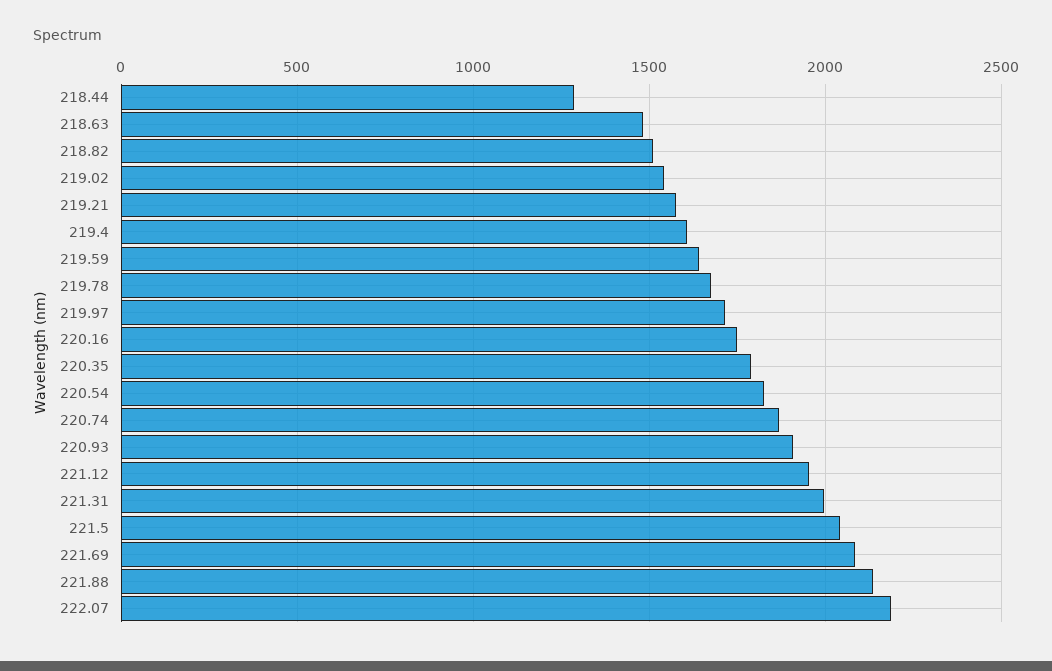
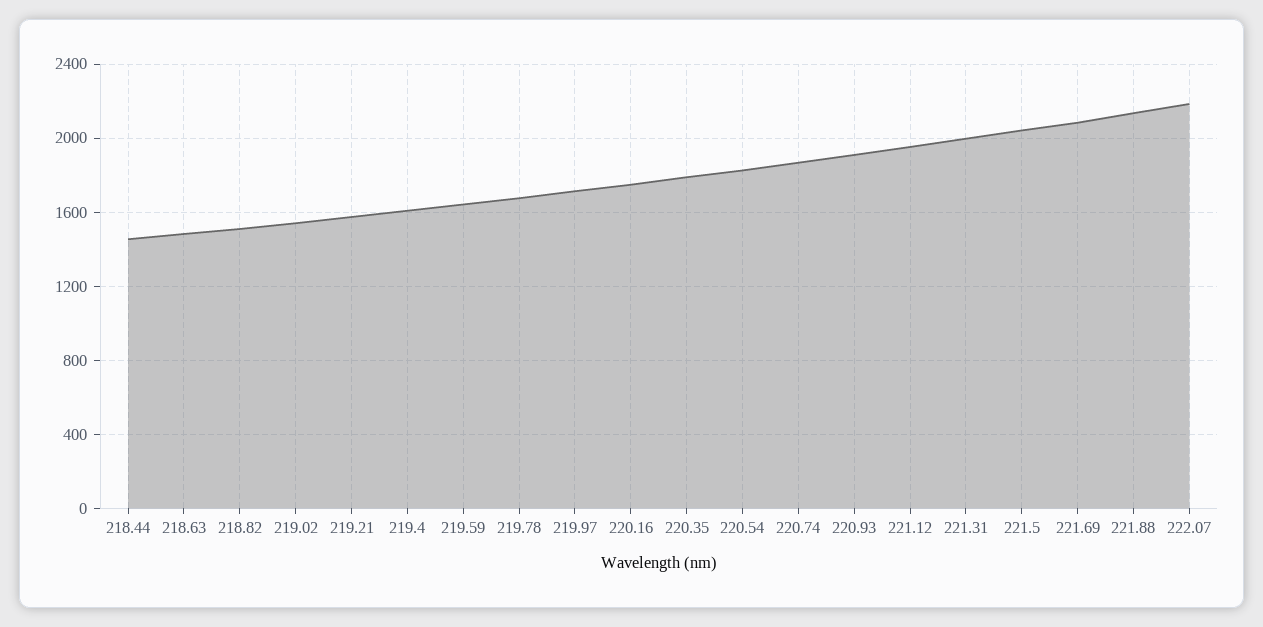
  {
-   "218.44": 1300,
+   "218.44": 1450,
    "218.63": 1500,
    "218.82": 1500,
    "219.02": 1550,
    "219.21": 1550,
    "219.4": 1600,
    "219.59": 1650,
    "219.78": 1700,
    "219.97": 1700,
    "220.16": 1750,
    "220.35": 1800,
    "220.54": 1850,
    "220.74": 1850,
    "220.93": 1900,
    "221.12": 1950,
    "221.31": 2000,
    "221.5": 2050,
    "221.69": 2100,
    "221.88": 2150,
    "222.07": 2200
  }

